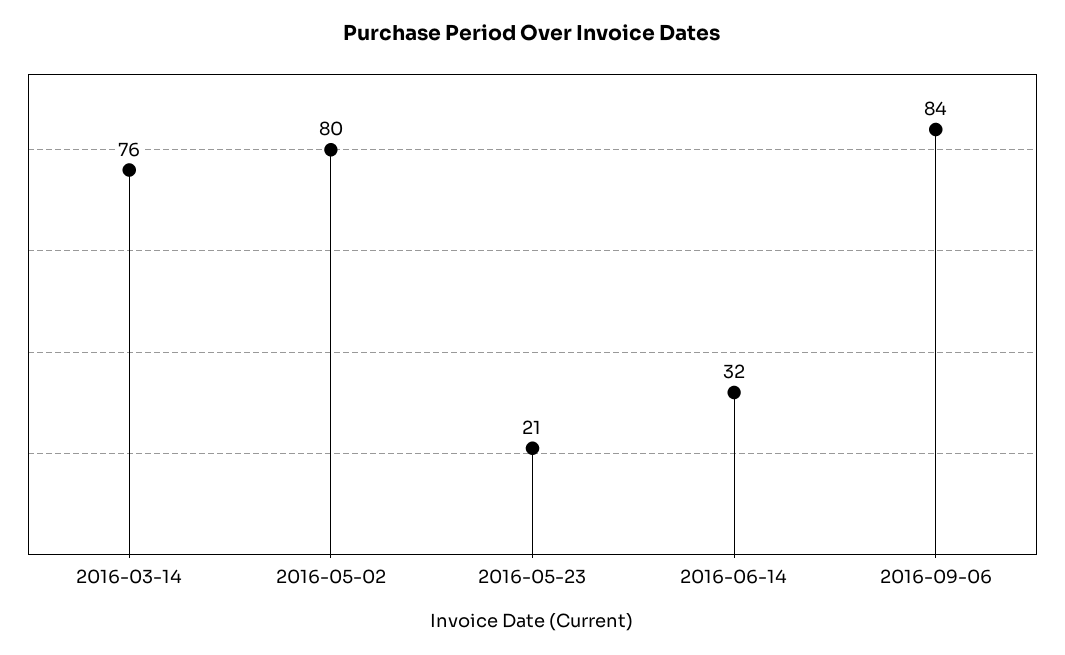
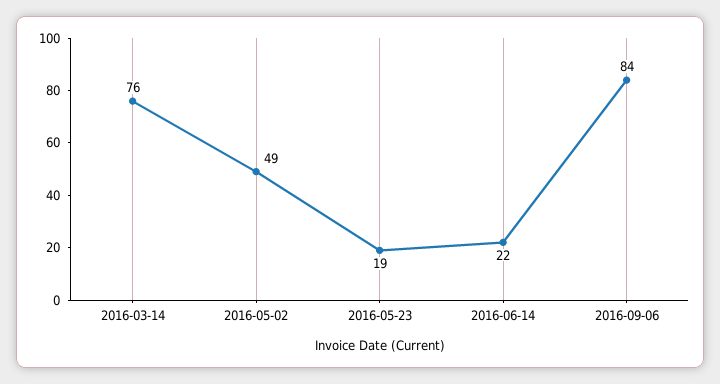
  {
    "2016-03-14": 76,
-   "2016-05-02": 80,
+   "2016-05-02": 49,
-   "2016-05-23": 21,
+   "2016-05-23": 19,
-   "2016-06-14": 32,
+   "2016-06-14": 22,
    "2016-09-06": 84
  }

